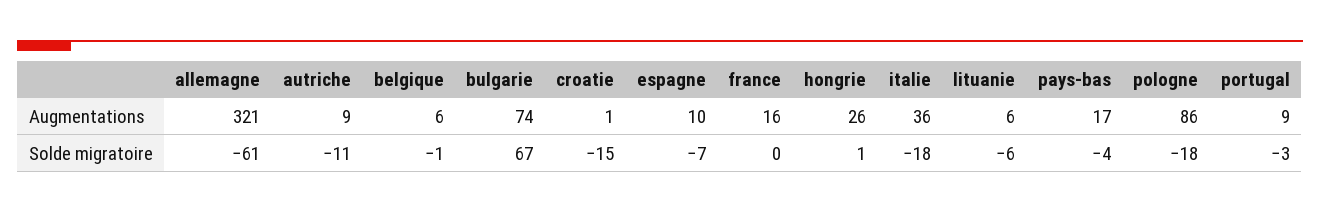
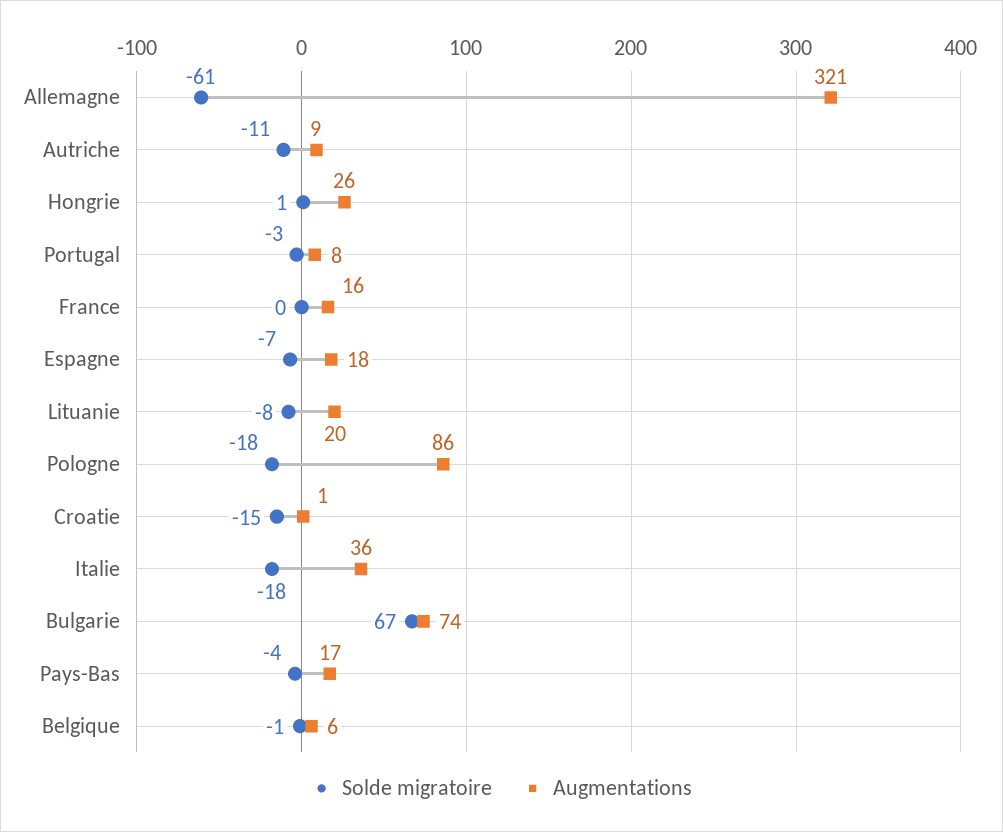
  {
    "Augmentations": {
      "allemagne": 321,
      "autriche": 9,
      "belgique": 6,
      "bulgarie": 74,
      "croatie": 1,
-     "espagne": 10,
+     "espagne": 18,
      "france": 16,
      "hongrie": 26,
      "italie": 36,
-     "lituanie": 6,
+     "lituanie": 20,
      "pays-bas": 17,
      "pologne": 86,
-     "portugal": 9
+     "portugal": 8
    },
    "Solde migratoire": {
      "allemagne": -61,
      "autriche": -11,
      "belgique": -1,
      "bulgarie": 67,
      "croatie": -15,
      "espagne": -7,
      "france": 0,
      "hongrie": 1,
      "italie": -18,
-     "lituanie": -6,
+     "lituanie": -8,
      "pays-bas": -4,
      "pologne": -18,
      "portugal": -3
    }
  }

